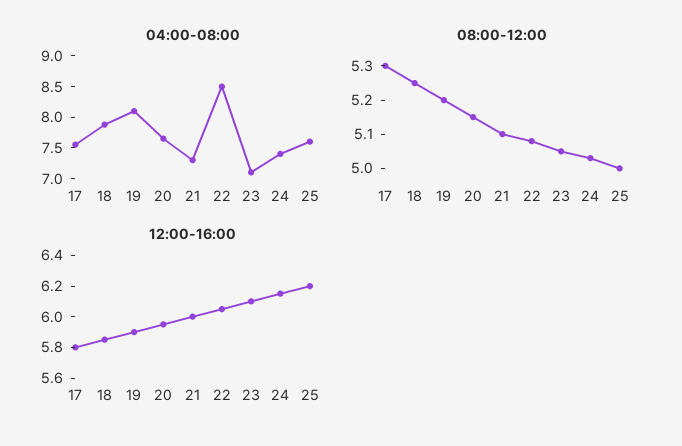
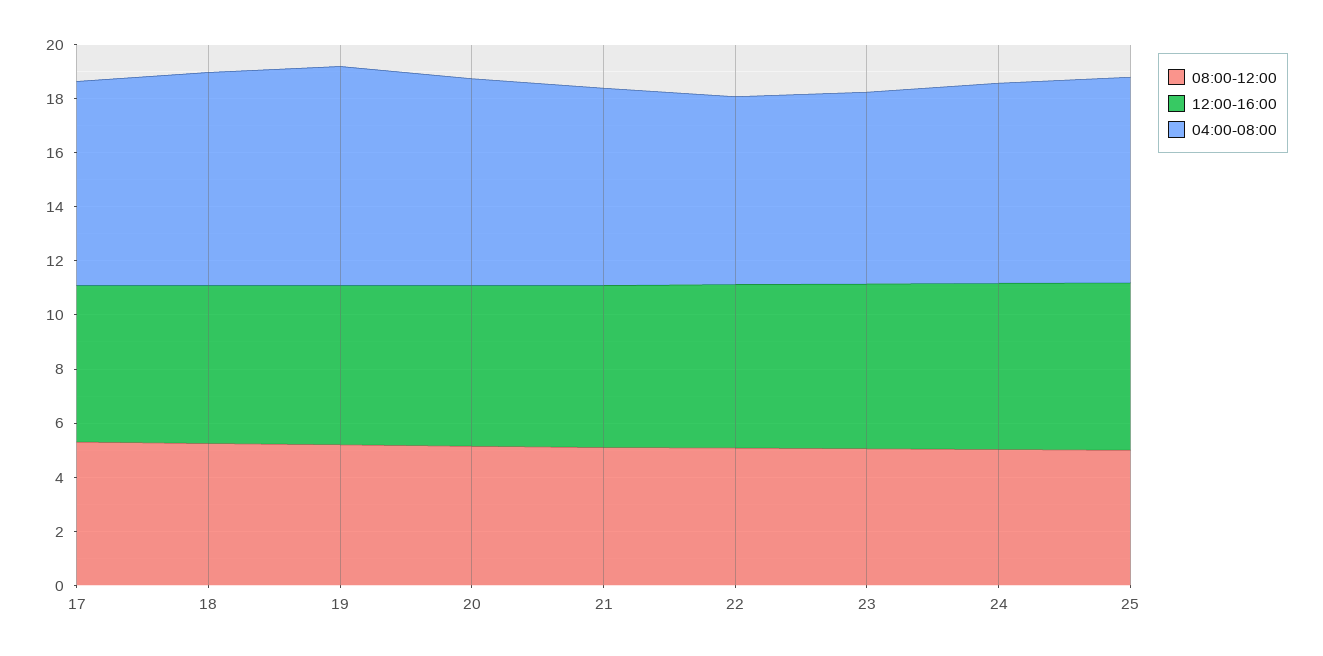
  {
    "04:00-08:00": {
      "17": 7.5,
      "18": 8,
      "19": 8,
      "20": 7.75,
      "21": 7.25,
-     "22": 8.5,
+     "22": 7,
      "23": 7,
      "24": 7.5,
      "25": 7.5
    },
    "08:00-12:00": {
      "17": 5.3,
      "18": 5.25,
      "19": 5.2,
      "20": 5.15,
      "21": 5.1,
      "22": 5.1,
      "23": 5.05,
      "24": 5.05,
      "25": 5
    },
    "12:00-16:00": {
      "17": 5.8,
      "18": 5.9,
      "19": 5.9,
      "20": 6,
      "21": 6,
      "22": 6.1,
      "23": 6.1,
      "24": 6.2,
      "25": 6.2
    }
  }

